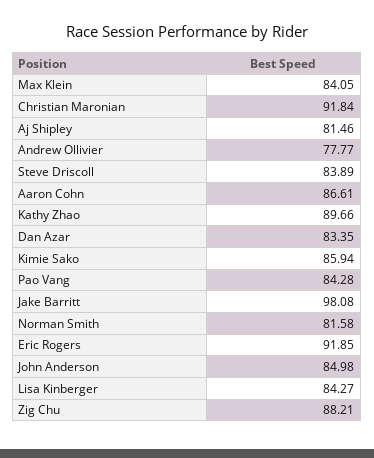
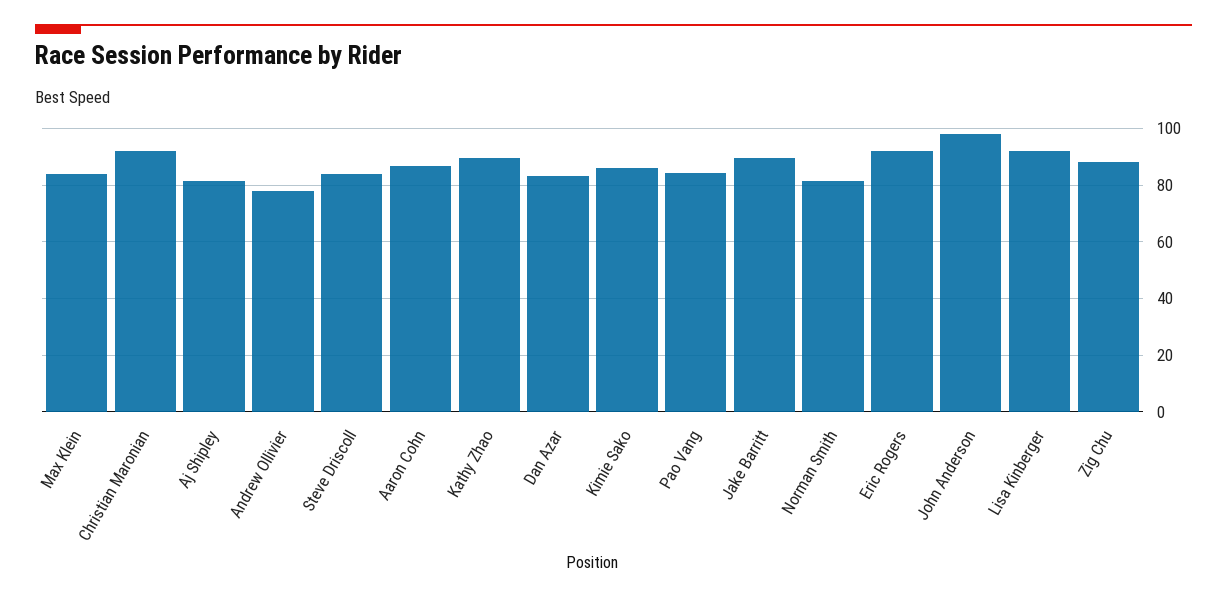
  {
    "Max Klein": 84.05,
    "Christian Maronian": 91.84,
    "Aj Shipley": 81.46,
    "Andrew Ollivier": 77.77,
    "Steve Driscoll": 83.89,
    "Aaron Cohn": 86.61,
    "Kathy Zhao": 89.66,
    "Dan Azar": 83.35,
    "Kimie Sako": 85.94,
    "Pao Vang": 84.28,
-   "Jake Barritt": 98.08,
+   "Jake Barritt": 90,
    "Norman Smith": 81.58,
    "Eric Rogers": 91.85,
-   "John Anderson": 84.98,
+   "John Anderson": 97.5,
-   "Lisa Kinberger": 84.27,
+   "Lisa Kinberger": 92.5,
    "Zig Chu": 88.21
  }

